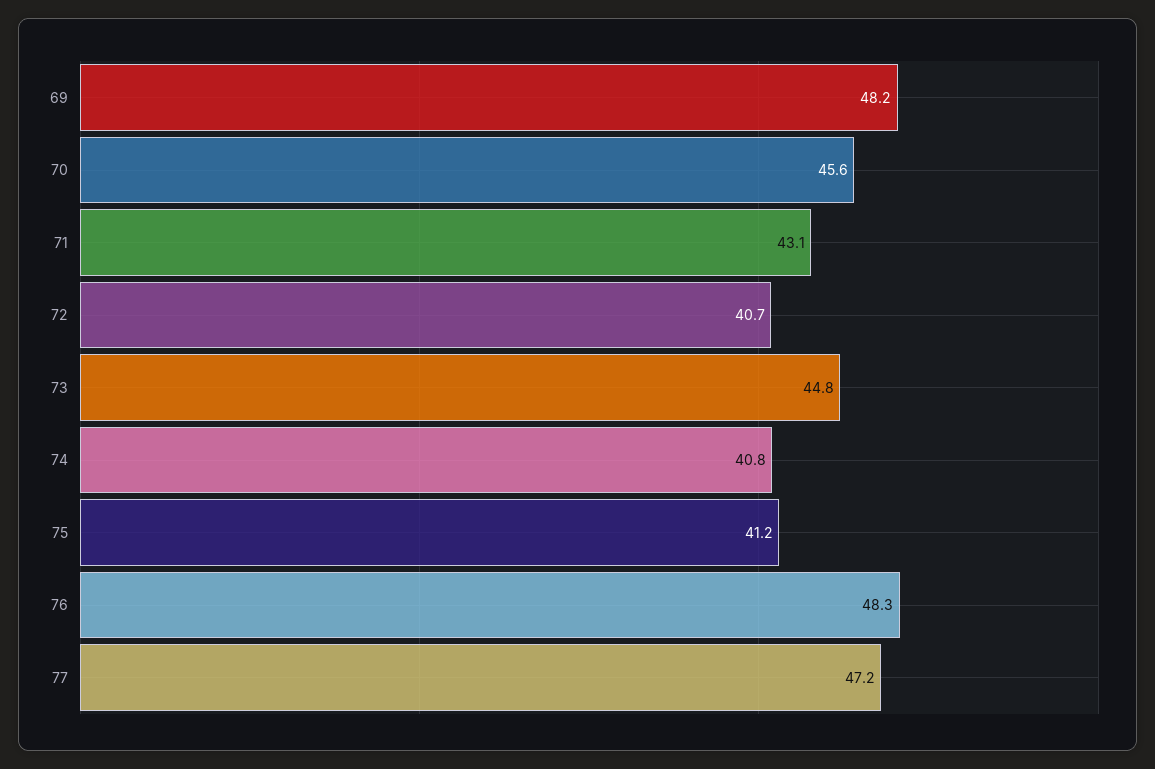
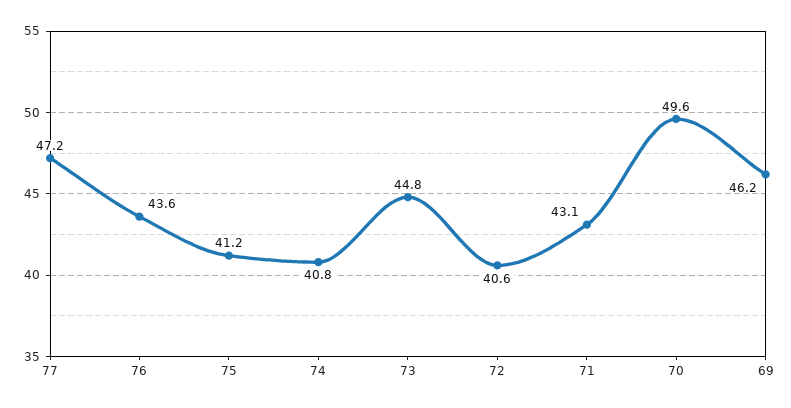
  {
-   "69": 48.2,
+   "69": 46.2,
-   "70": 45.6,
+   "70": 49.6,
    "71": 43.1,
-   "72": 40.7,
+   "72": 40.6,
    "73": 44.8,
    "74": 40.8,
    "75": 41.2,
-   "76": 48.3,
+   "76": 43.6,
    "77": 47.2
  }

